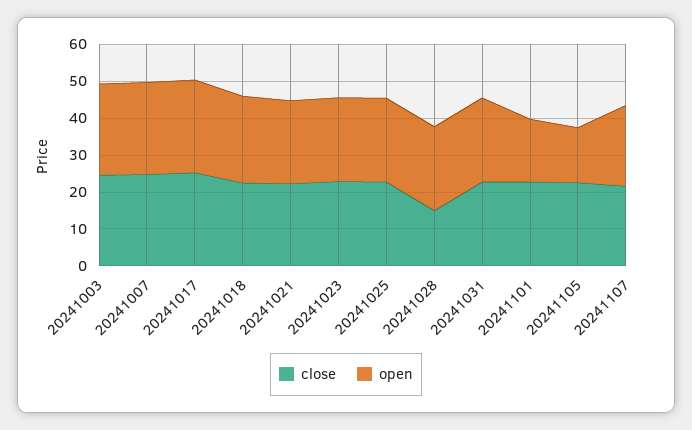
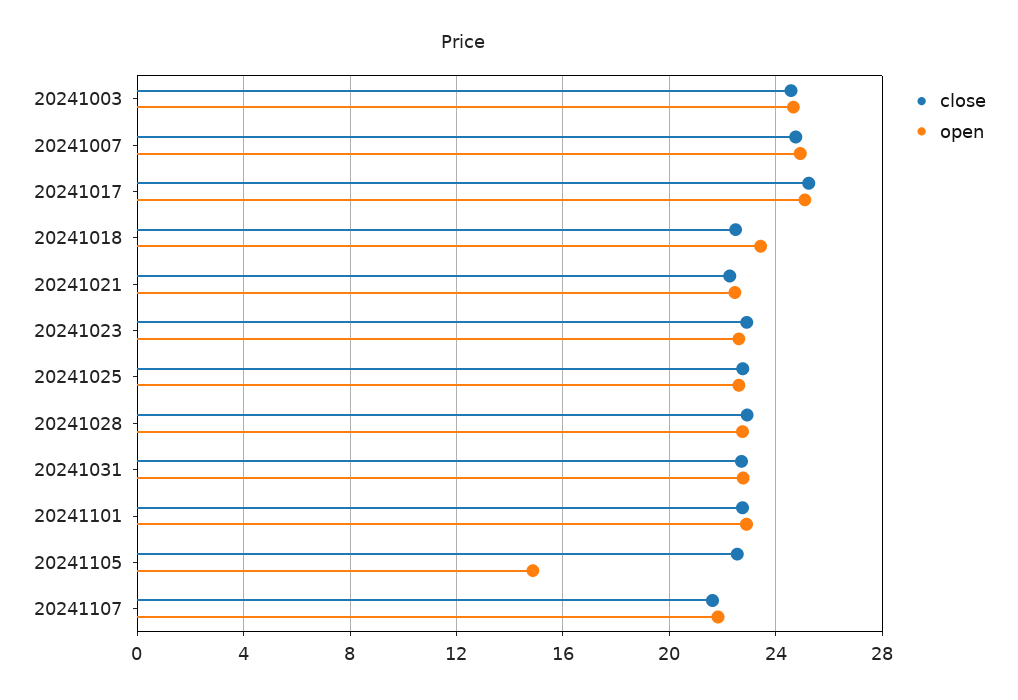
  {
    "close": {
      "20241003": 24.5,
      "20241007": 25,
      "20241017": 25,
      "20241018": 22.5,
      "20241021": 22.5,
      "20241023": 23,
      "20241025": 23,
-     "20241028": 15,
+     "20241028": 23,
      "20241031": 22.5,
      "20241101": 23,
      "20241105": 22.5,
      "20241107": 21.5
    },
    "open": {
      "20241003": 24.5,
      "20241007": 25,
      "20241017": 25,
      "20241018": 23.5,
      "20241021": 22.5,
      "20241023": 22.5,
      "20241025": 22.5,
      "20241028": 23,
      "20241031": 23,
-     "20241101": 17.5,
+     "20241101": 23,
      "20241105": 15,
      "20241107": 22
    }
  }

